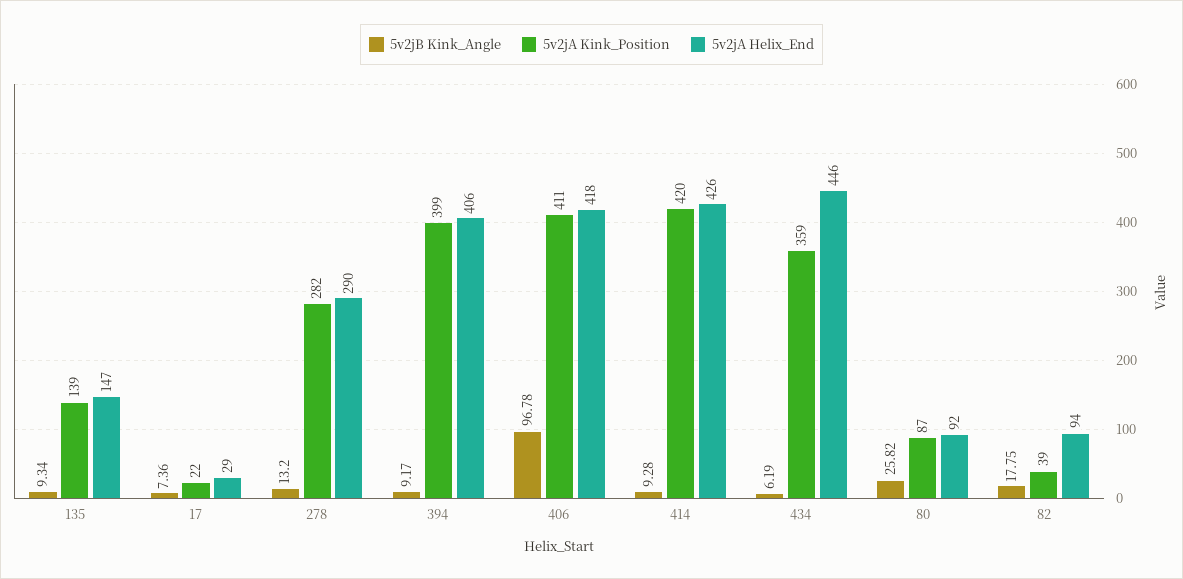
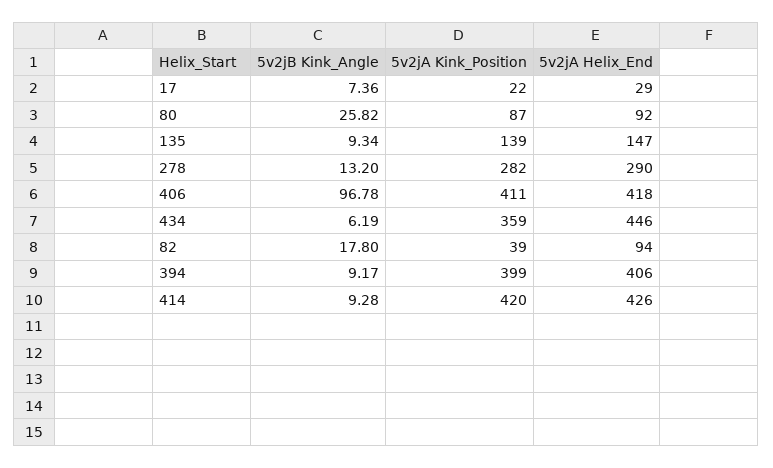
  {
    "5v2jB Kink_Angle": {
      "135": 9.34,
      "17": 7.36,
      "278": 13.2,
      "394": 9.17,
      "406": 96.78,
      "414": 9.28,
      "434": 6.19,
      "80": 25.82,
-     "82": 17.75
+     "82": 17.8
    },
    "5v2jA Kink_Position": {
      "135": 139,
      "17": 22,
      "278": 282,
      "394": 399,
      "406": 411,
      "414": 420,
      "434": 359,
      "80": 87,
      "82": 39
    },
    "5v2jA Helix_End": {
      "135": 147,
      "17": 29,
      "278": 290,
      "394": 406,
      "406": 418,
      "414": 426,
      "434": 446,
      "80": 92,
      "82": 94
    }
  }

